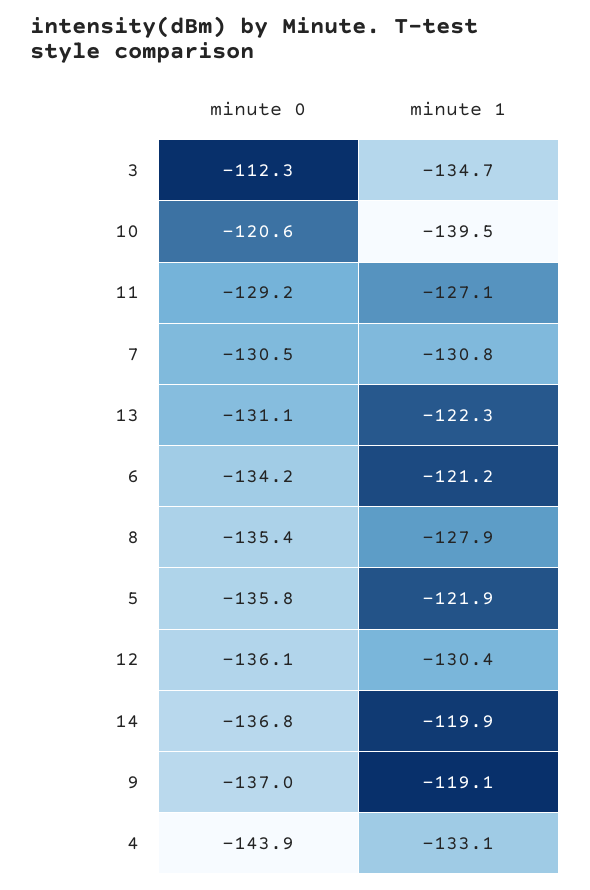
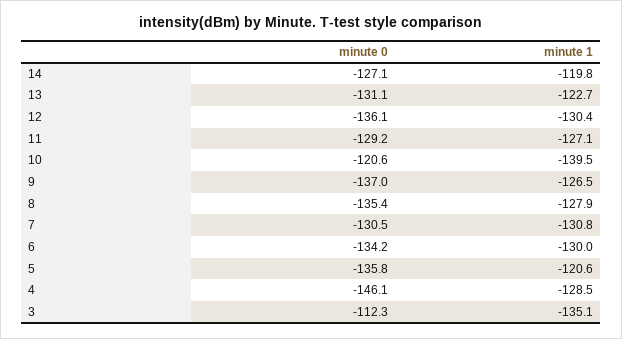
  {
    "minute 0": {
      "3": -112.3,
      "10": -120.6,
      "11": -129.2,
      "7": -130.5,
      "13": -131.1,
      "6": -134.2,
      "8": -135.4,
      "5": -135.8,
      "12": -136.1,
-     "14": -136.8,
+     "14": -127.1,
      "9": -137,
-     "4": -143.9
+     "4": -146.1
    },
    "minute 1": {
-     "3": -134.7,
+     "3": -135.1,
      "10": -139.5,
      "11": -127.1,
      "7": -130.8,
-     "13": -122.3,
+     "13": -122.7,
-     "6": -121.2,
+     "6": -130,
      "8": -127.9,
-     "5": -121.9,
+     "5": -120.6,
      "12": -130.4,
-     "14": -119.9,
+     "14": -119.8,
-     "9": -119.1,
+     "9": -126.5,
-     "4": -133.1
+     "4": -128.5
    }
  }

